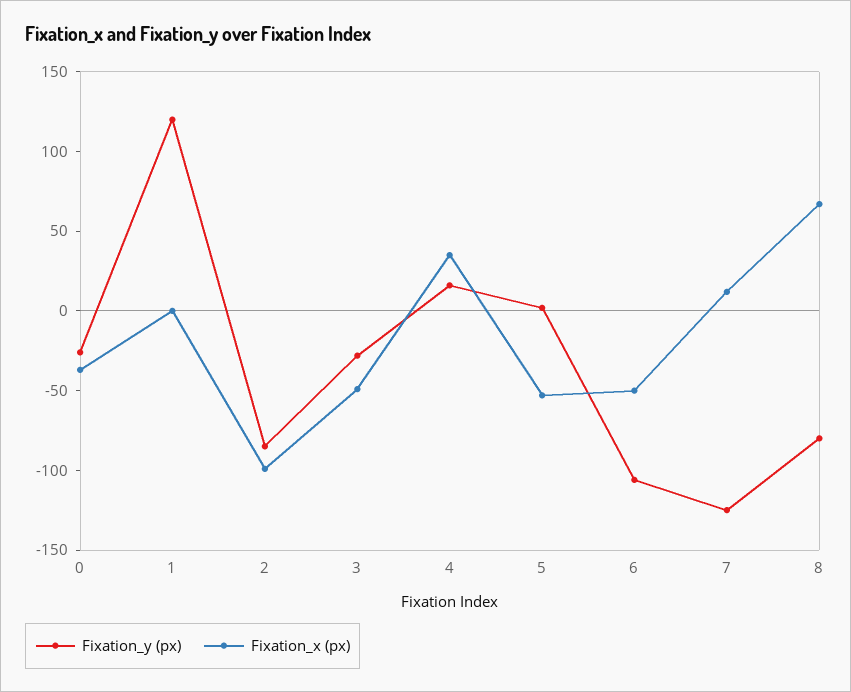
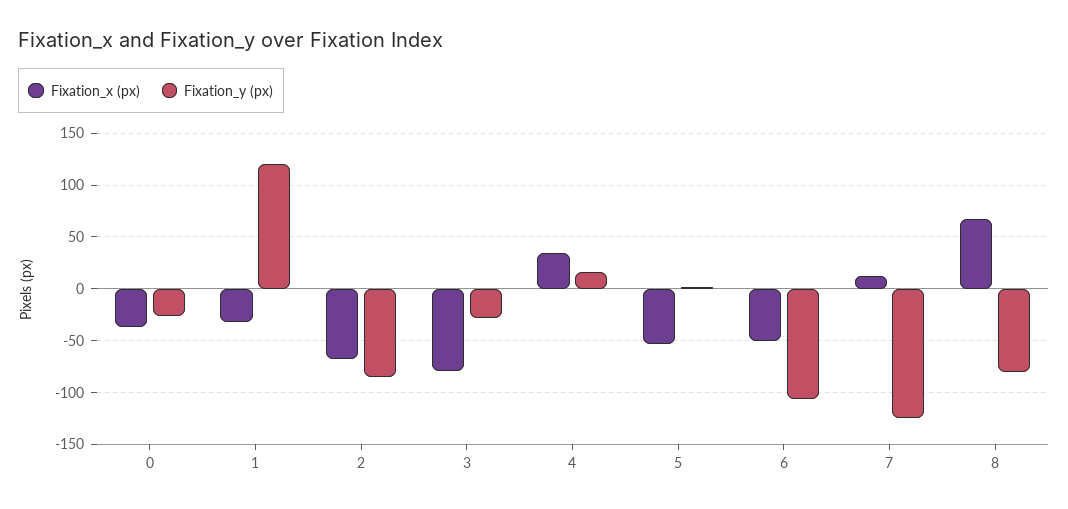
  {
    "Fixation_y (px)": {
      "0": -30,
      "1": 120,
      "2": -90,
      "3": -30,
      "4": 20,
      "5": 0,
      "6": -110,
      "7": -130,
      "8": -80
    },
    "Fixation_x (px)": {
      "0": -40,
-     "1": 0,
+     "1": -30,
-     "2": -100,
+     "2": -70,
-     "3": -50,
+     "3": -80,
      "4": 40,
      "5": -50,
      "6": -50,
      "7": 10,
      "8": 70
    }
  }

